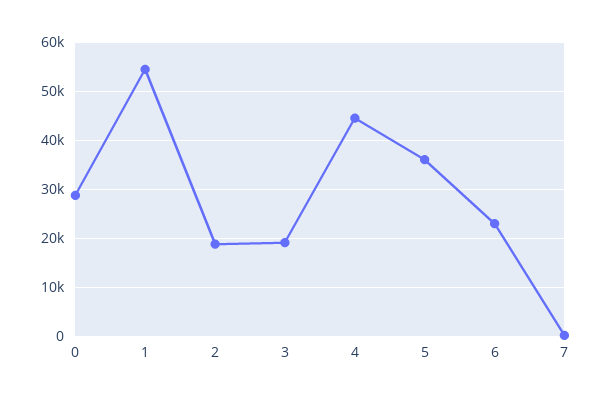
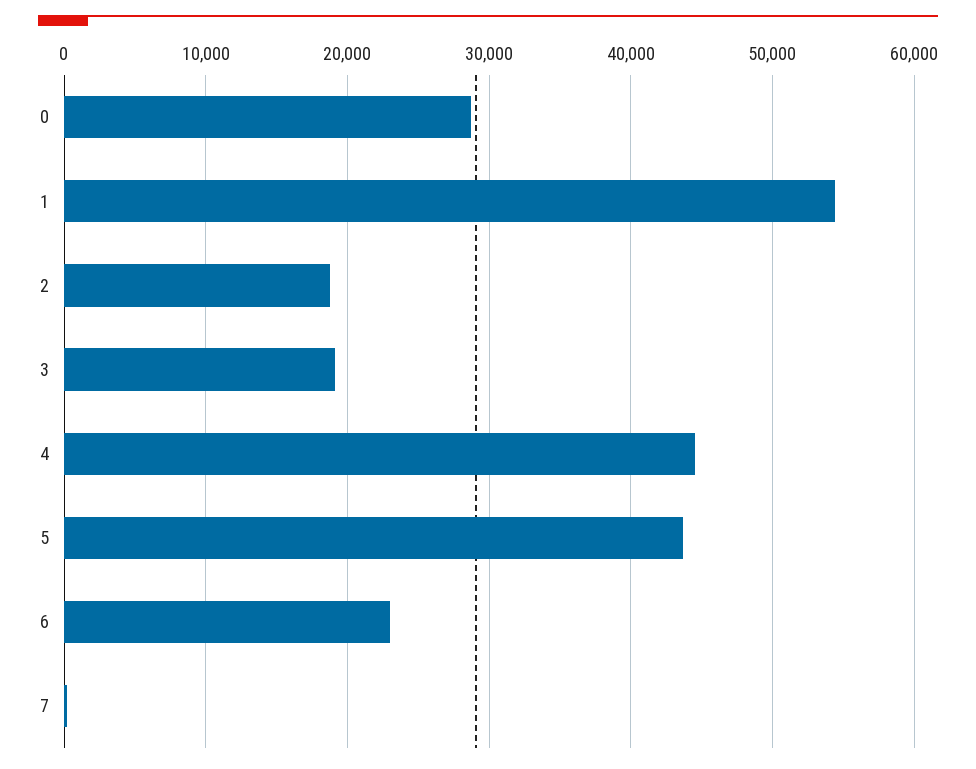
  {
    "0": 29000,
    "1": 54000,
    "2": 19000,
    "3": 19000,
    "4": 45000,
-   "5": 36000,
+   "5": 44000,
    "6": 23000,
    "7": 0
  }

